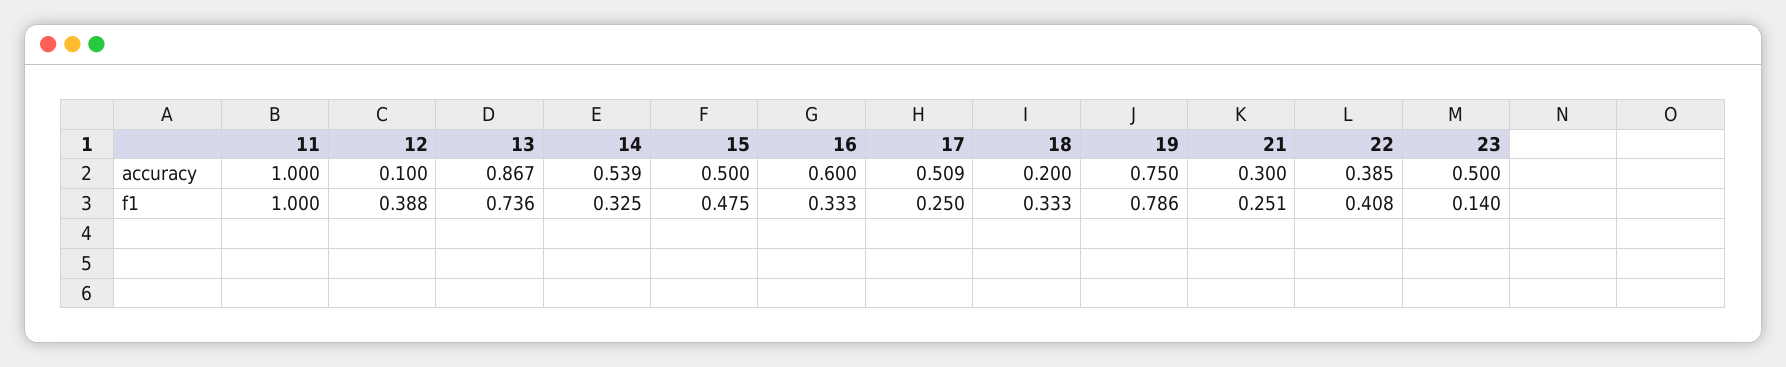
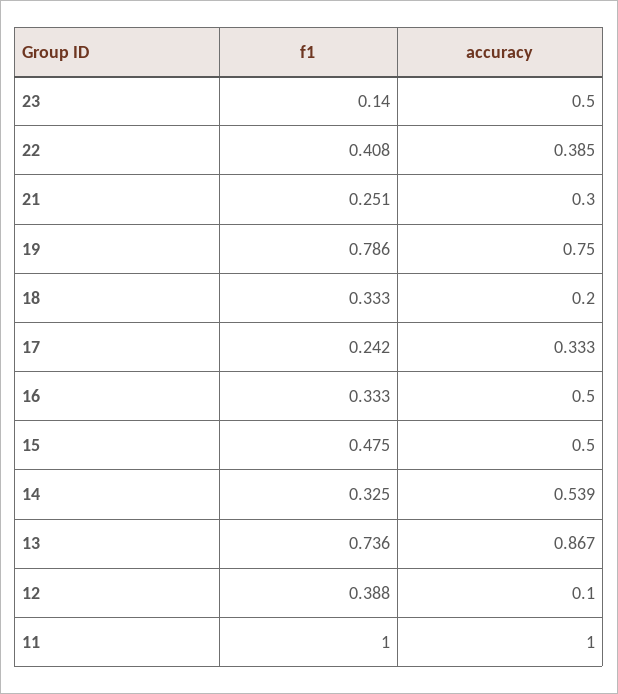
  {
    "11": {
      "accuracy": 1,
      "f1": 1
    },
    "12": {
      "accuracy": 0.1,
      "f1": 0.388
    },
    "13": {
      "accuracy": 0.867,
      "f1": 0.736
    },
    "14": {
      "accuracy": 0.539,
      "f1": 0.325
    },
    "15": {
      "accuracy": 0.5,
      "f1": 0.475
    },
    "16": {
-     "accuracy": 0.6,
+     "accuracy": 0.5,
      "f1": 0.333
    },
    "17": {
-     "accuracy": 0.509,
+     "accuracy": 0.333,
-     "f1": 0.25
+     "f1": 0.242
    },
    "18": {
      "accuracy": 0.2,
      "f1": 0.333
    },
    "19": {
      "accuracy": 0.75,
      "f1": 0.786
    },
    "21": {
      "accuracy": 0.3,
      "f1": 0.251
    },
    "22": {
      "accuracy": 0.385,
      "f1": 0.408
    },
    "23": {
      "accuracy": 0.5,
      "f1": 0.14
    }
  }

